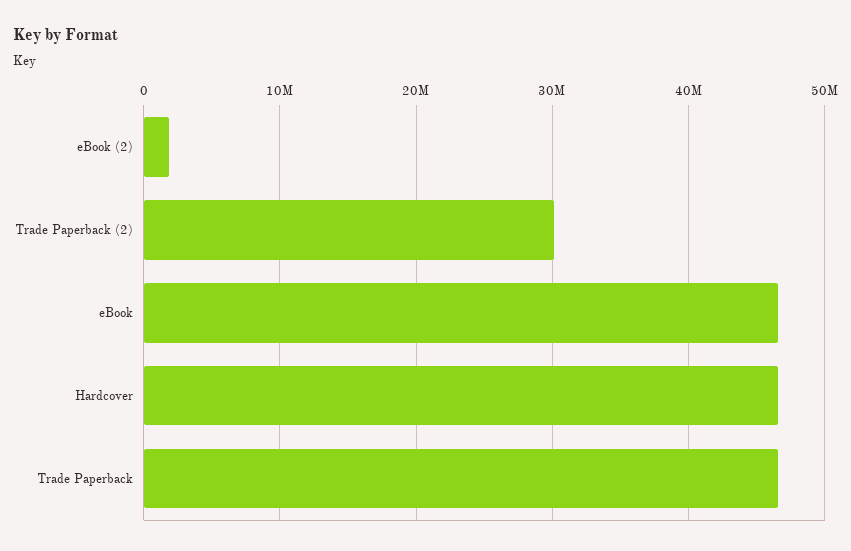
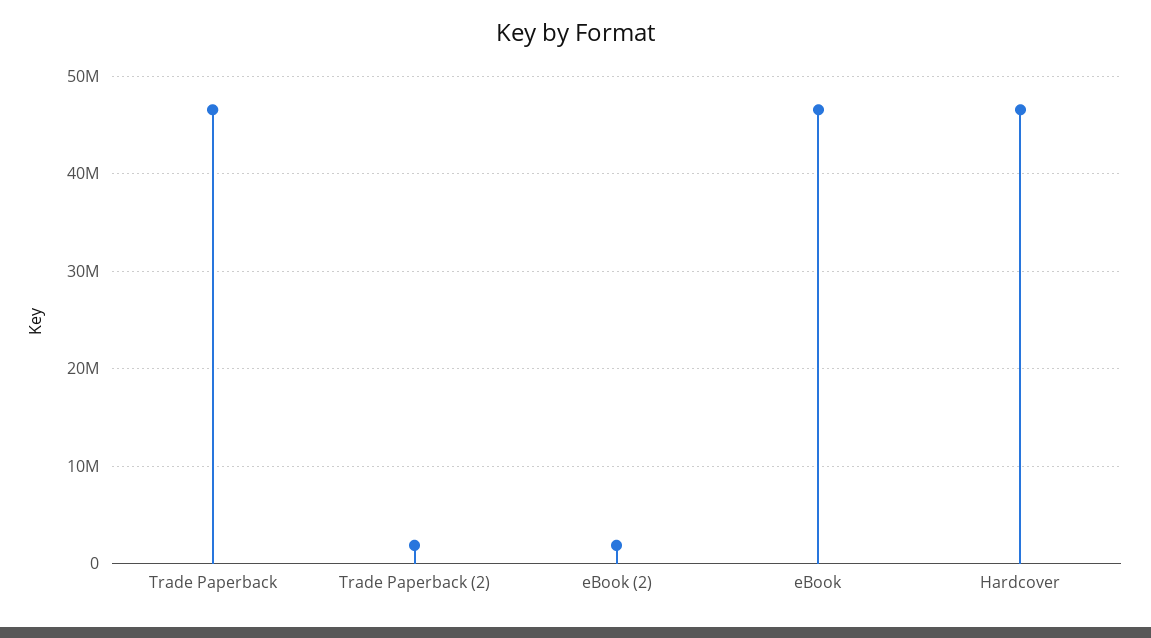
  {
    "eBook (2)": 2000000,
-   "Trade Paperback (2)": 30000000,
+   "Trade Paperback (2)": 2000000,
    "eBook": 47000000,
    "Hardcover": 47000000,
    "Trade Paperback": 47000000
  }

